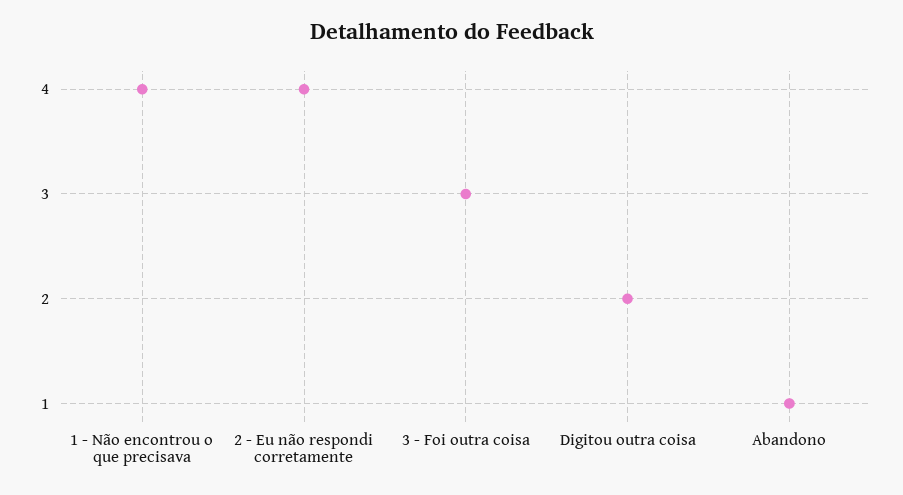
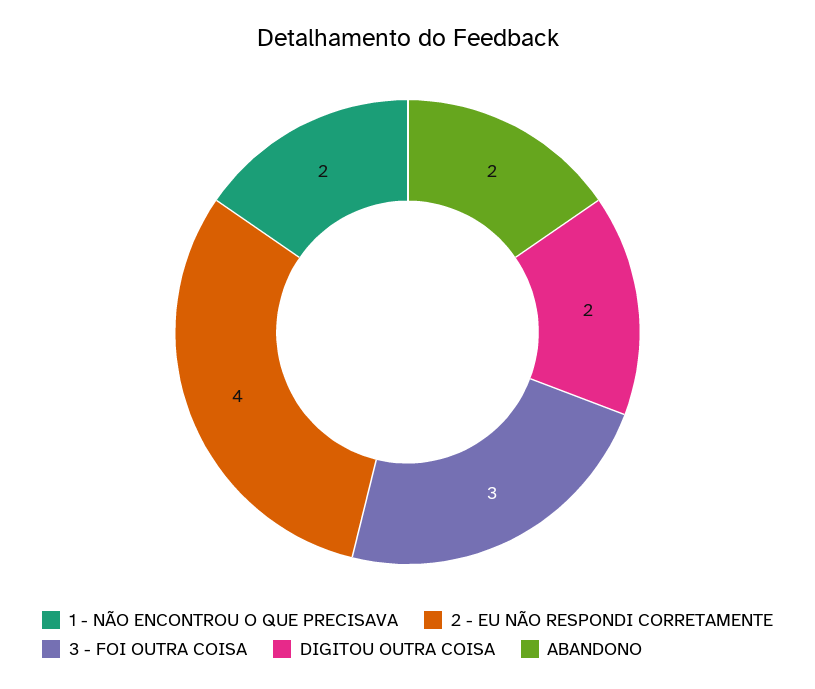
  {
-   "1 - Não encontrou o que precisava": 4,
+   "1 - Não encontrou o que precisava": 2,
    "2 - Eu não respondi corretamente": 4,
    "3 - Foi outra coisa": 3,
    "Digitou outra coisa": 2,
-   "Abandono": 1
+   "Abandono": 2
  }

